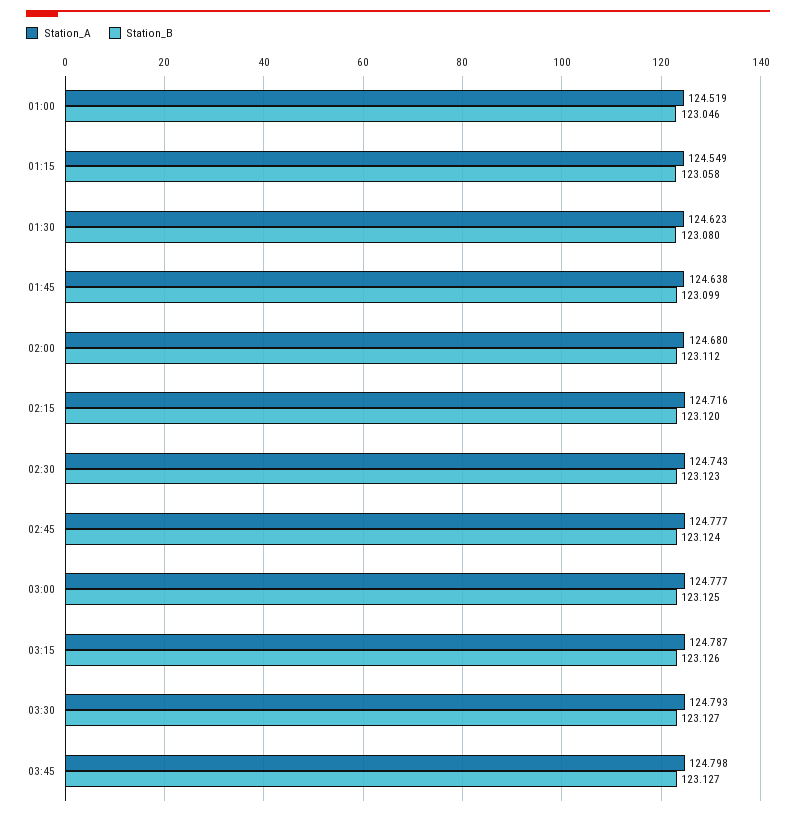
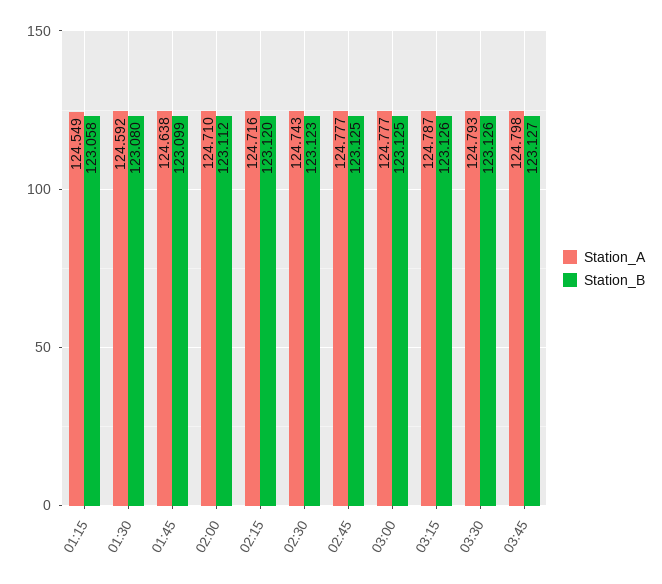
  {
    "Station_A": {
-     "01:00": 124.519,
      "01:15": 124.549,
-     "01:30": 124.623,
+     "01:30": 124.592,
      "01:45": 124.638,
-     "02:00": 124.68,
+     "02:00": 124.71,
      "02:15": 124.716,
      "02:30": 124.743,
      "02:45": 124.777,
      "03:00": 124.777,
      "03:15": 124.787,
      "03:30": 124.793,
      "03:45": 124.798
    },
    "Station_B": {
-     "01:00": 123.046,
      "01:15": 123.058,
      "01:30": 123.08,
      "01:45": 123.099,
      "02:00": 123.112,
      "02:15": 123.12,
      "02:30": 123.123,
-     "02:45": 123.124,
+     "02:45": 123.125,
      "03:00": 123.125,
      "03:15": 123.126,
-     "03:30": 123.127,
+     "03:30": 123.126,
      "03:45": 123.127
    }
  }

